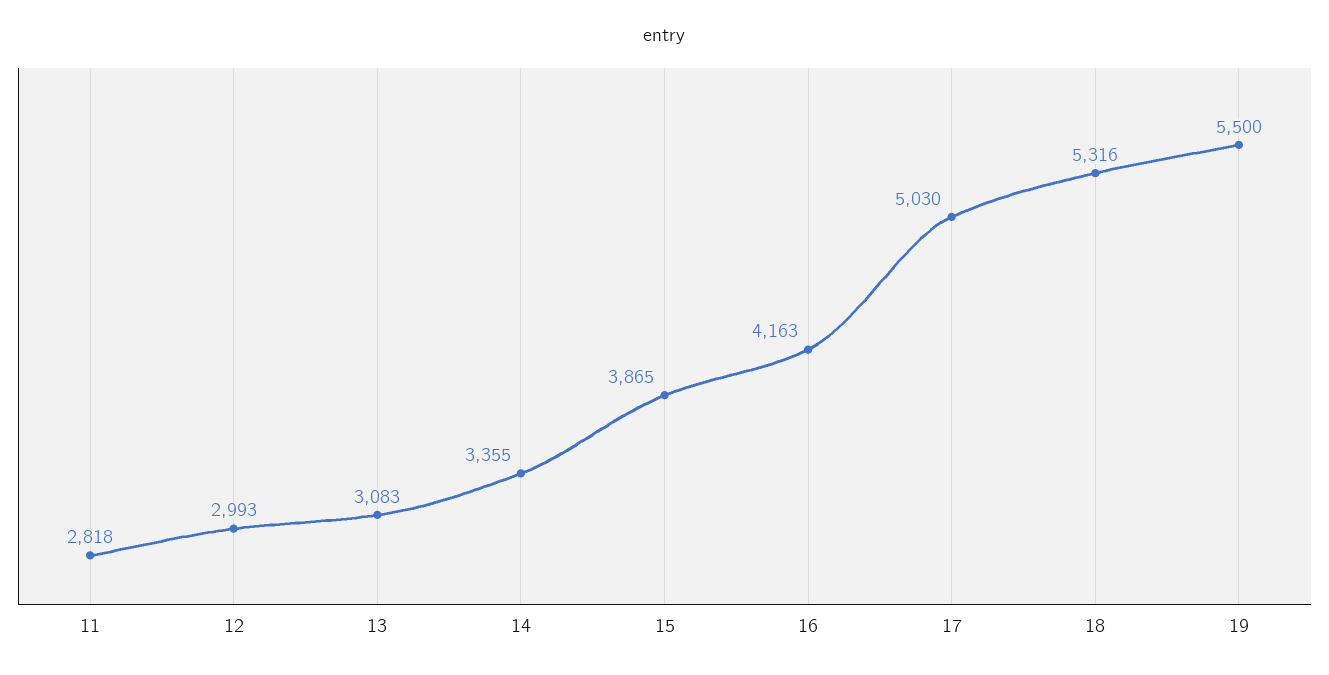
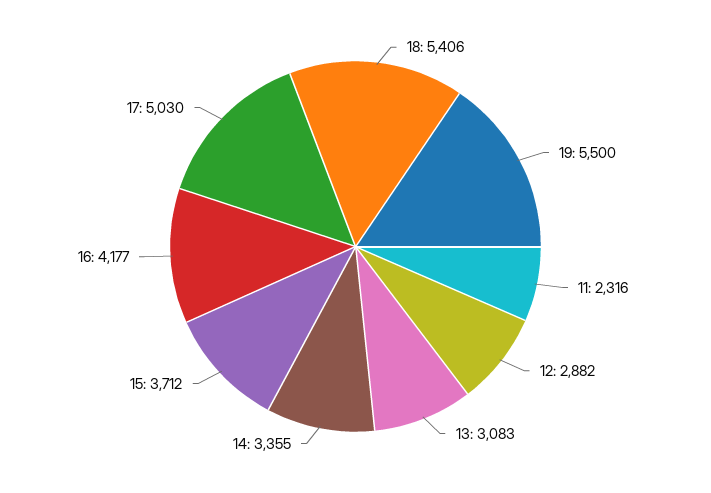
  {
-   "11": 2818,
+   "11": 2316,
-   "12": 2993,
+   "12": 2882,
    "13": 3083,
    "14": 3355,
-   "15": 3865,
+   "15": 3712,
-   "16": 4163,
+   "16": 4177,
    "17": 5030,
-   "18": 5316,
+   "18": 5406,
    "19": 5500
  }

